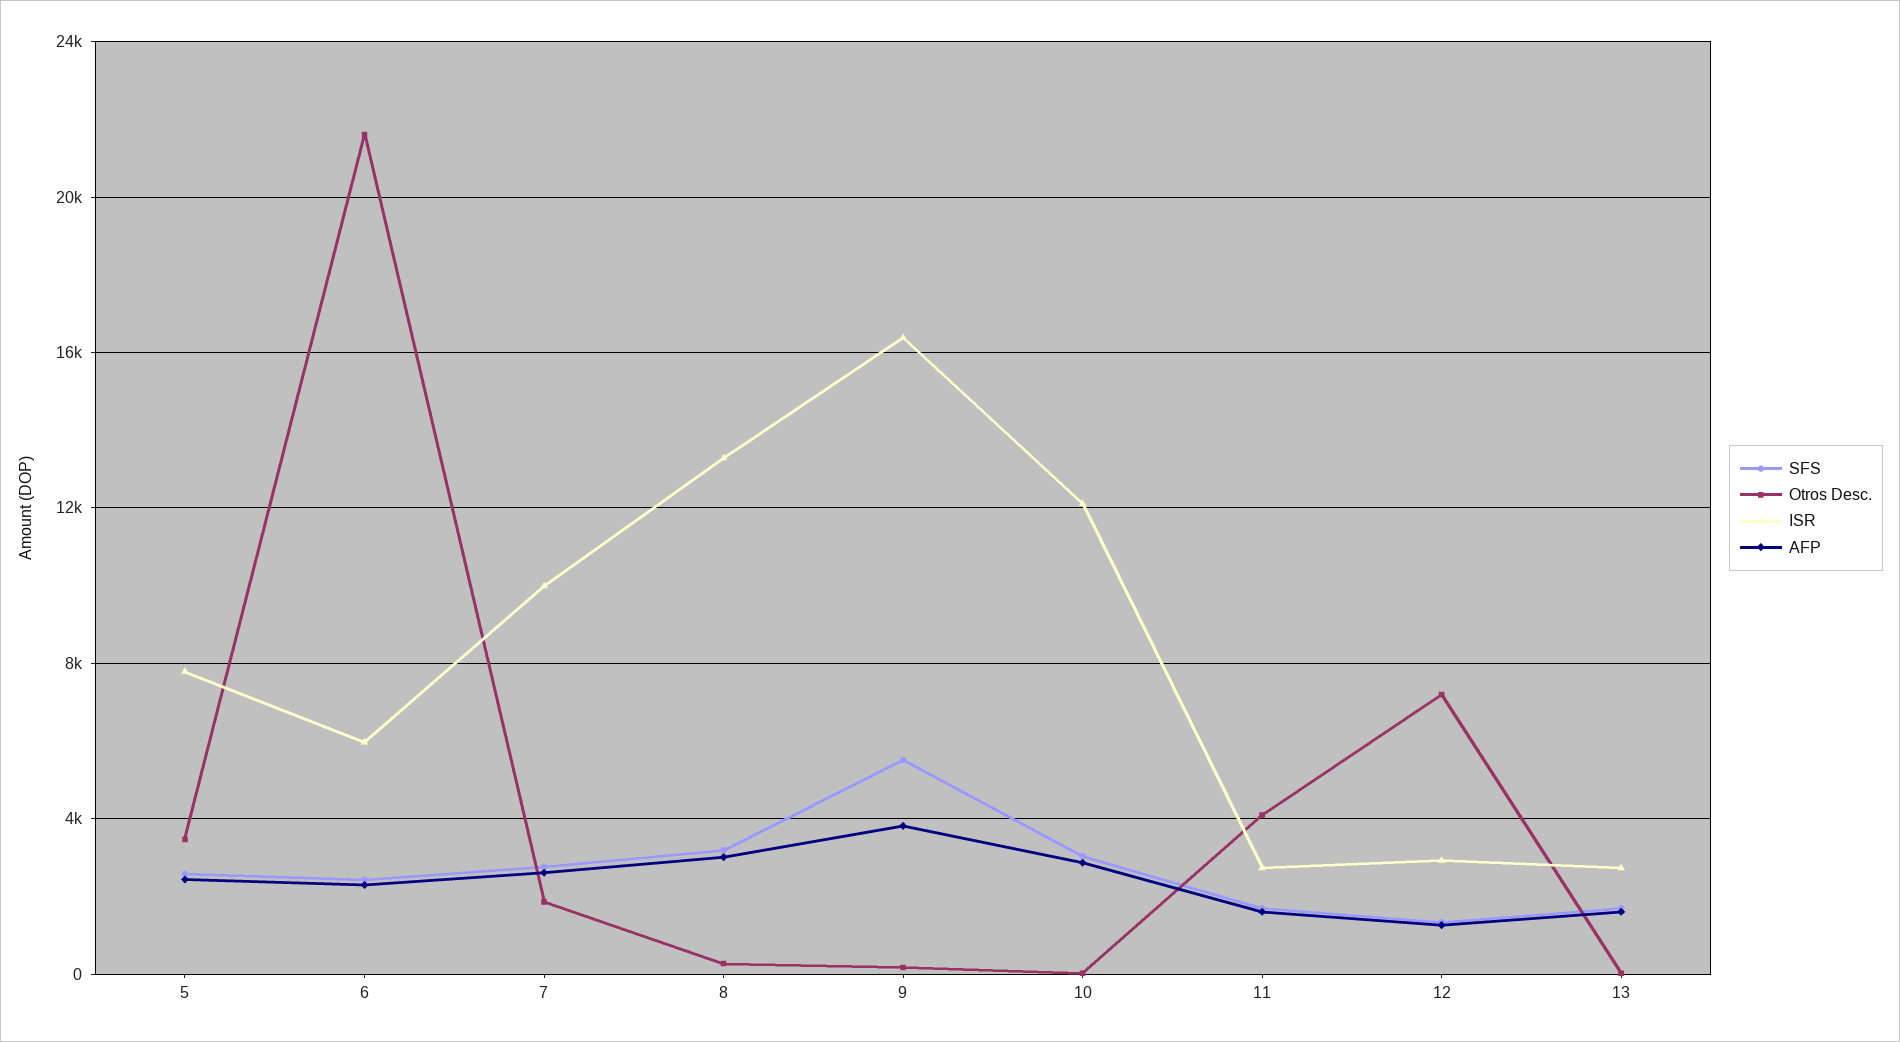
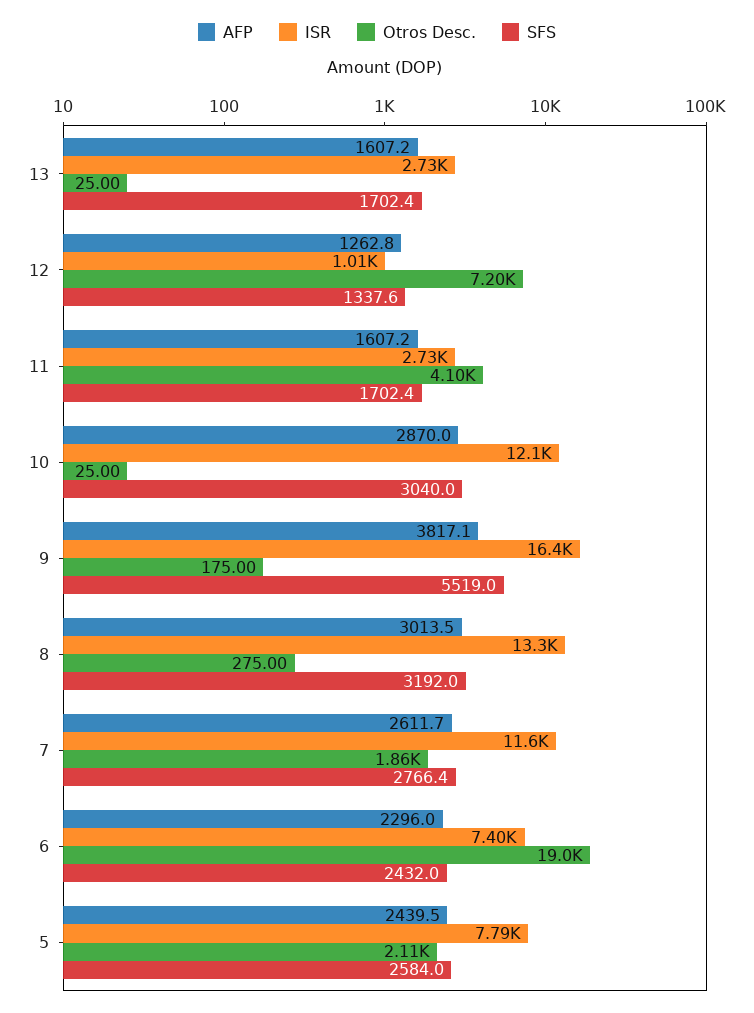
  {
    "SFS": {
      "5": 2584,
      "6": 2432,
      "7": 2766.4,
      "8": 3192,
      "9": 5519,
      "10": 3040,
      "11": 1702.4,
      "12": 1337.6,
      "13": 1702.4
    },
    "Otros Desc.": {
-     "5": 3500,
+     "5": 2110,
-     "6": 21500,
+     "6": 19000,
      "7": 1860,
      "8": 275,
      "9": 175,
      "10": 25,
      "11": 4100,
      "12": 7200,
      "13": 25
    },
    "ISR": {
      "5": 7790,
-     "6": 6000,
+     "6": 7400,
-     "7": 10000,
+     "7": 11600,
      "8": 13300,
      "9": 16400,
      "10": 12100,
      "11": 2730,
-     "12": 3000,
+     "12": 1010,
      "13": 2730
    },
    "AFP": {
      "5": 2439.5,
      "6": 2296,
      "7": 2611.7,
      "8": 3013.5,
      "9": 3817.1,
      "10": 2870,
      "11": 1607.2,
      "12": 1262.8,
      "13": 1607.2
    }
  }

